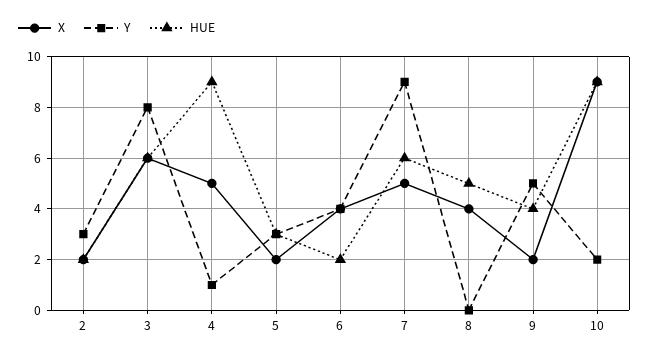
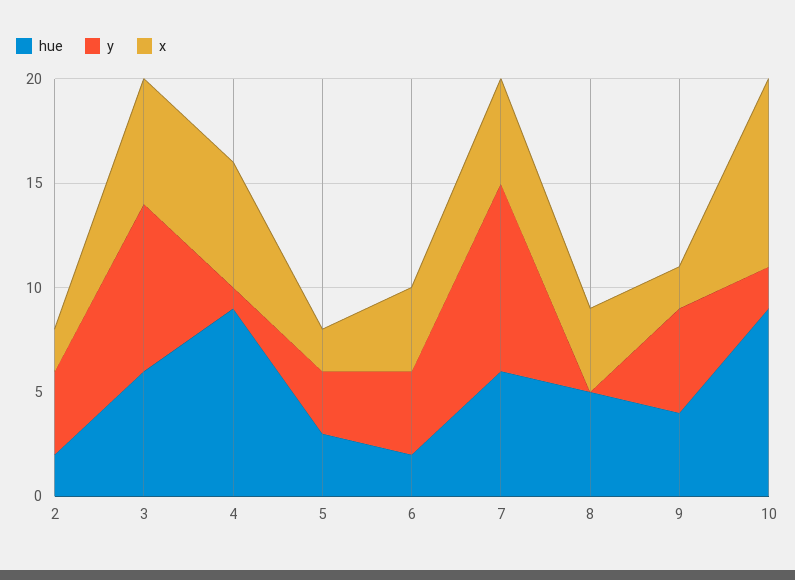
  {
    "X": {
      "2": 2,
      "3": 6,
-     "4": 5,
+     "4": 6,
      "5": 2,
      "6": 4,
      "7": 5,
      "8": 4,
      "9": 2,
      "10": 9
    },
    "Y": {
-     "2": 3,
+     "2": 4,
      "3": 8,
      "4": 1,
      "5": 3,
      "6": 4,
      "7": 9,
      "8": 0,
      "9": 5,
      "10": 2
    },
    "HUE": {
      "2": 2,
      "3": 6,
      "4": 9,
      "5": 3,
      "6": 2,
      "7": 6,
      "8": 5,
      "9": 4,
      "10": 9
    }
  }

